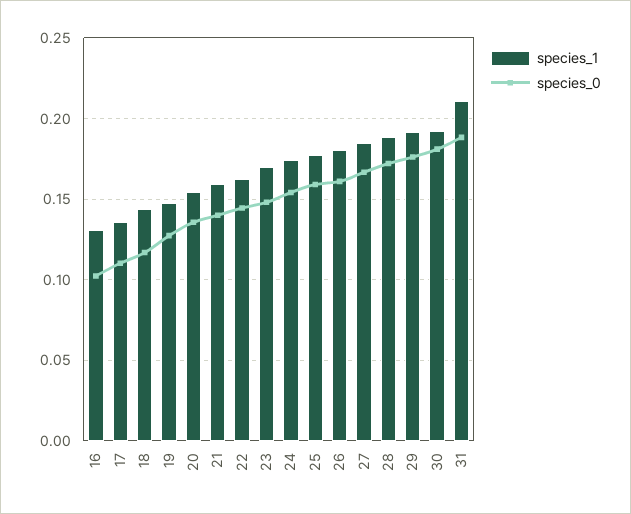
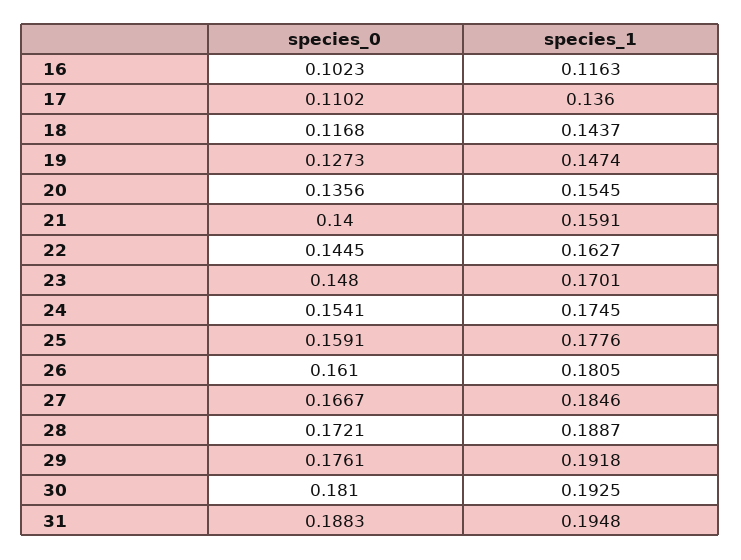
  {
    "species_1": {
-     "16": 0.13,
+     "16": 0.1163,
      "17": 0.136,
      "18": 0.1437,
      "19": 0.1474,
      "20": 0.1545,
      "21": 0.1591,
      "22": 0.1627,
      "23": 0.1701,
      "24": 0.1745,
      "25": 0.1776,
      "26": 0.1805,
      "27": 0.1846,
      "28": 0.1887,
      "29": 0.1918,
      "30": 0.1925,
-     "31": 0.21
+     "31": 0.1948
    },
    "species_0": {
      "16": 0.1023,
      "17": 0.1102,
      "18": 0.1168,
      "19": 0.1273,
      "20": 0.1356,
      "21": 0.14,
      "22": 0.1445,
      "23": 0.148,
      "24": 0.1541,
      "25": 0.1591,
      "26": 0.161,
      "27": 0.1667,
      "28": 0.1721,
      "29": 0.1761,
      "30": 0.181,
      "31": 0.1883
    }
  }

